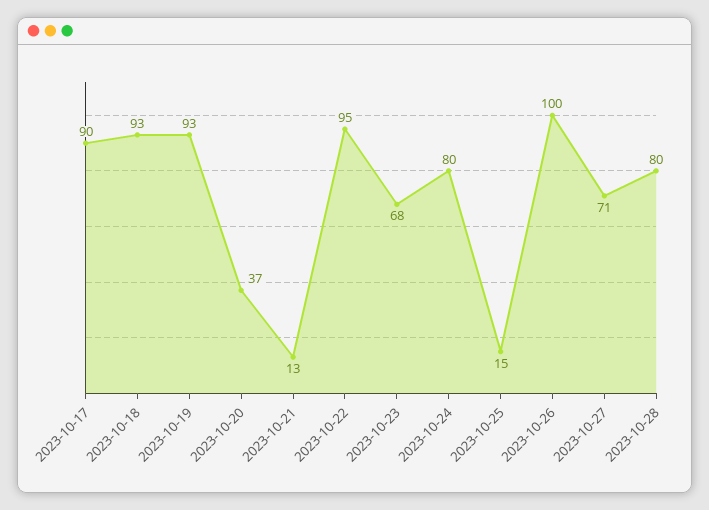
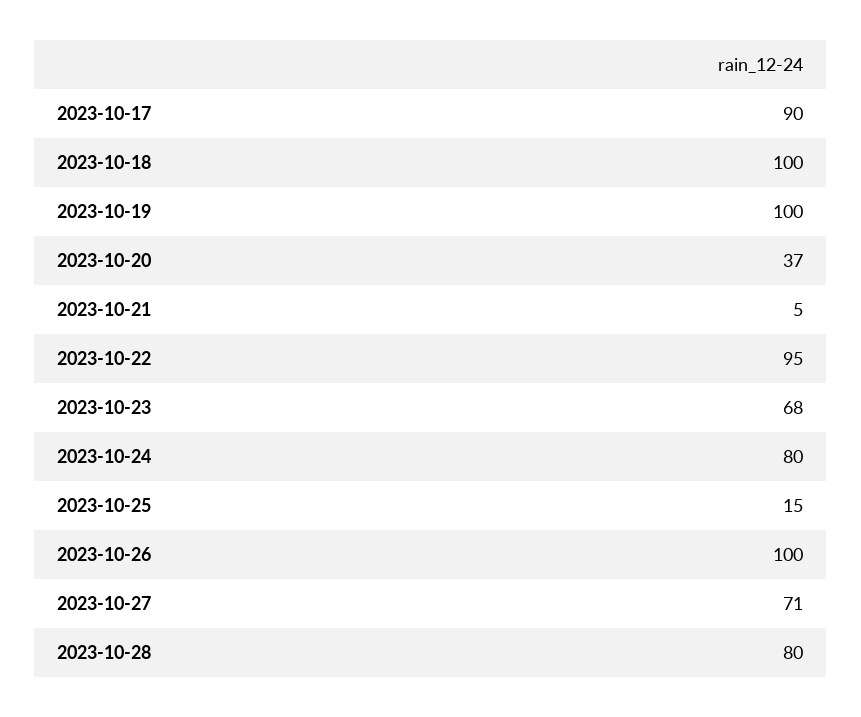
  {
    "2023-10-17": 90,
-   "2023-10-18": 93,
+   "2023-10-18": 100,
-   "2023-10-19": 93,
+   "2023-10-19": 100,
    "2023-10-20": 37,
-   "2023-10-21": 13,
+   "2023-10-21": 5,
    "2023-10-22": 95,
    "2023-10-23": 68,
    "2023-10-24": 80,
    "2023-10-25": 15,
    "2023-10-26": 100,
    "2023-10-27": 71,
    "2023-10-28": 80
  }

